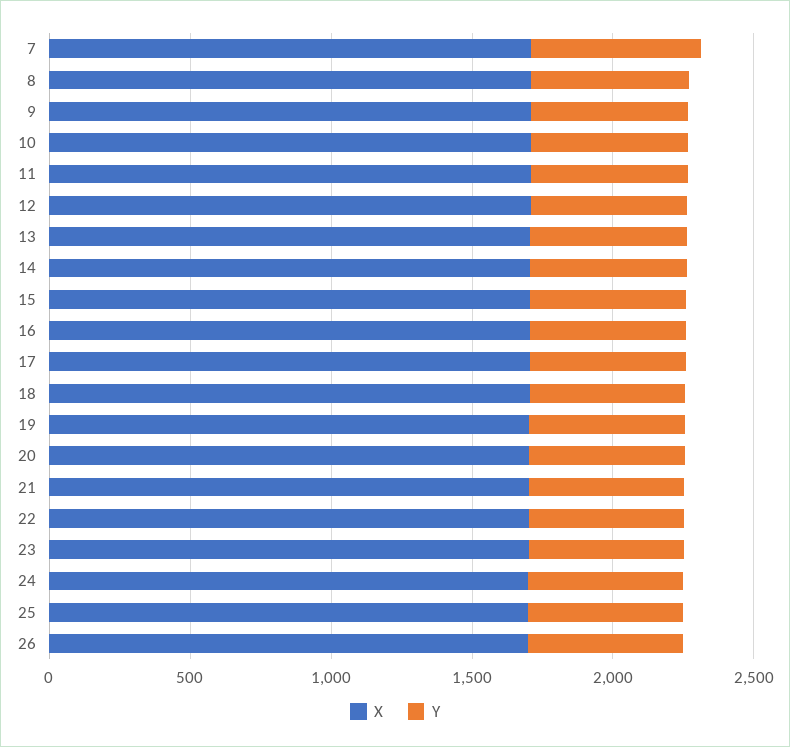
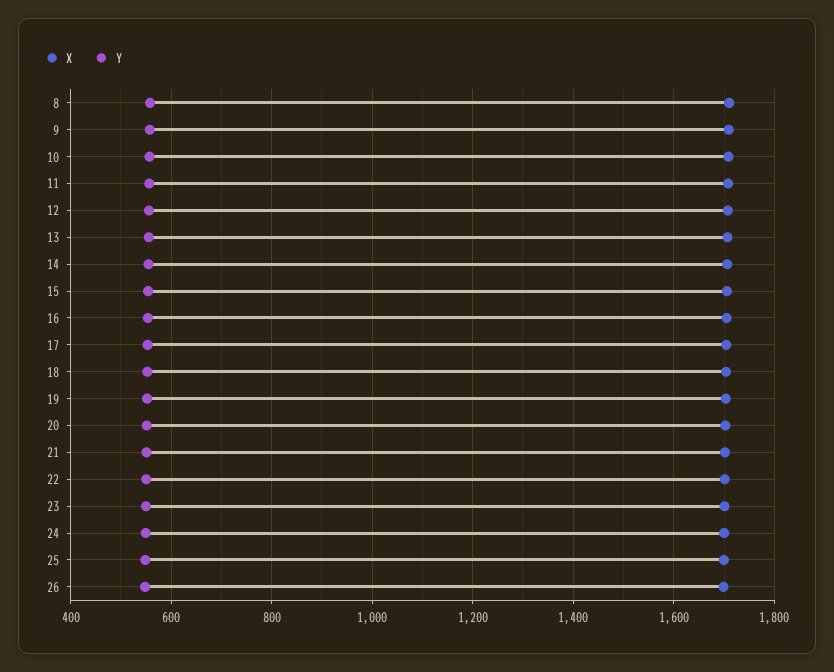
  {
    "X": {
-     "7": 1700,
      "8": 1720,
      "9": 1700,
      "10": 1700,
      "11": 1700,
      "12": 1700,
      "13": 1700,
      "14": 1700,
      "15": 1700,
      "16": 1700,
      "17": 1700,
      "18": 1700,
      "19": 1700,
      "20": 1700,
      "21": 1700,
      "22": 1700,
      "23": 1700,
      "24": 1700,
      "25": 1700,
      "26": 1700
    },
    "Y": {
-     "7": 600,
      "8": 560,
      "9": 560,
      "10": 560,
      "11": 560,
      "12": 560,
      "13": 560,
      "14": 560,
      "15": 560,
      "16": 560,
      "17": 560,
      "18": 560,
      "19": 560,
      "20": 560,
      "21": 560,
      "22": 560,
      "23": 560,
      "24": 540,
      "25": 540,
      "26": 540
    }
  }

